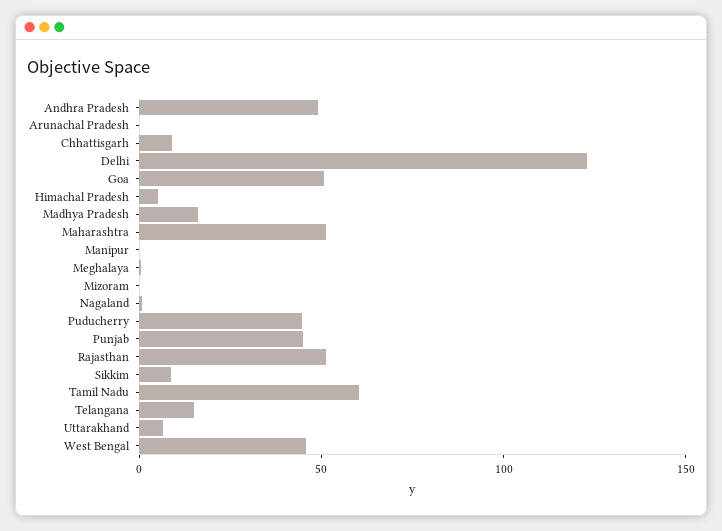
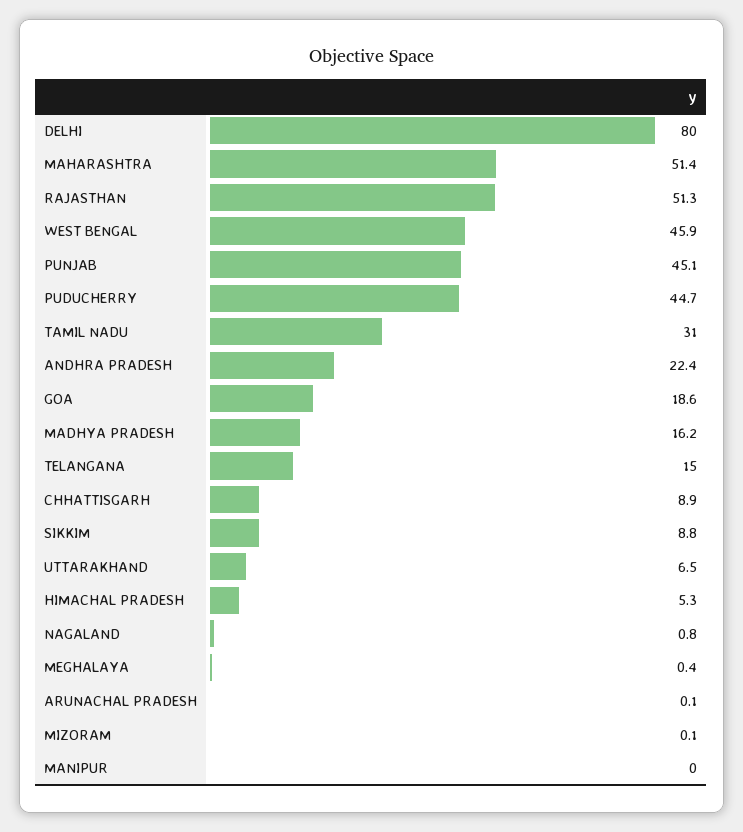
  {
-   "Andhra Pradesh": 50,
+   "Andhra Pradesh": 22.4,
    "Arunachal Pradesh": 0.1,
    "Chhattisgarh": 8.9,
-   "Delhi": 120,
+   "Delhi": 80,
-   "Goa": 50,
+   "Goa": 18.6,
    "Himachal Pradesh": 5.3,
    "Madhya Pradesh": 16.2,
    "Maharashtra": 51.4,
    "Manipur": 0,
    "Meghalaya": 0.4,
    "Mizoram": 0.1,
    "Nagaland": 0.8,
    "Puducherry": 44.7,
    "Punjab": 45.1,
    "Rajasthan": 51.3,
    "Sikkim": 8.8,
-   "Tamil Nadu": 60,
+   "Tamil Nadu": 31,
    "Telangana": 15,
    "Uttarakhand": 6.5,
    "West Bengal": 45.9
  }

